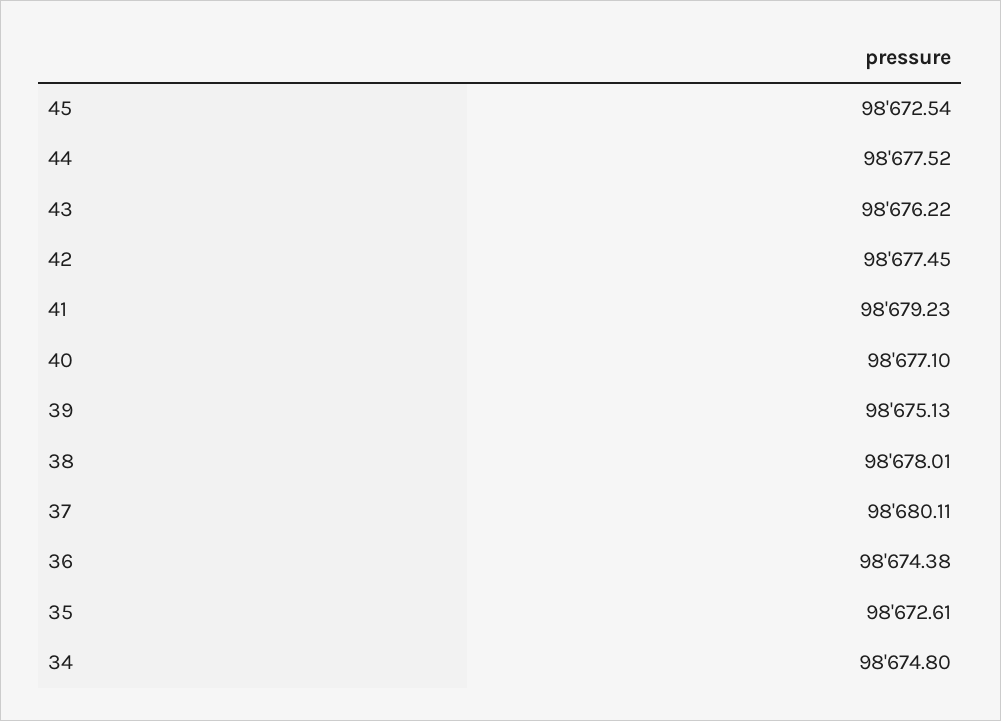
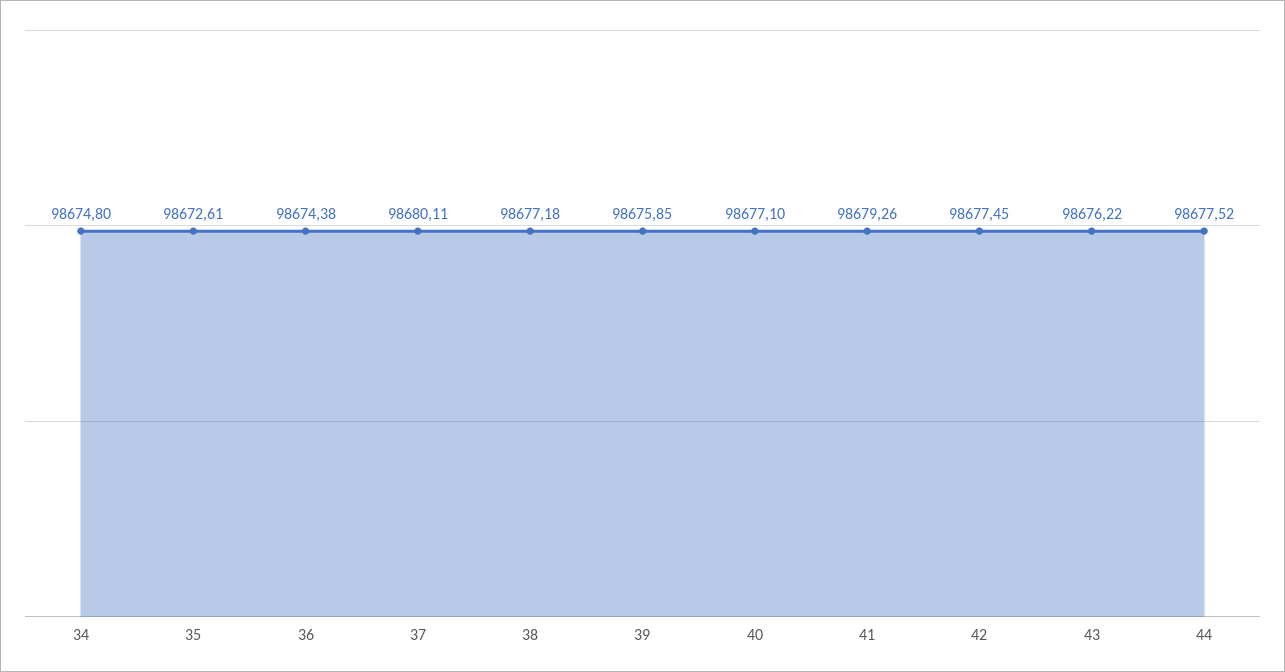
  {
-   "45": 98672.54,
    "44": 98677.52,
    "43": 98676.22,
    "42": 98677.45,
-   "41": 98679.23,
+   "41": 98679.26,
    "40": 98677.1,
-   "39": 98675.13,
+   "39": 98675.85,
-   "38": 98678.01,
+   "38": 98677.18,
    "37": 98680.11,
    "36": 98674.38,
    "35": 98672.61,
    "34": 98674.8
  }

